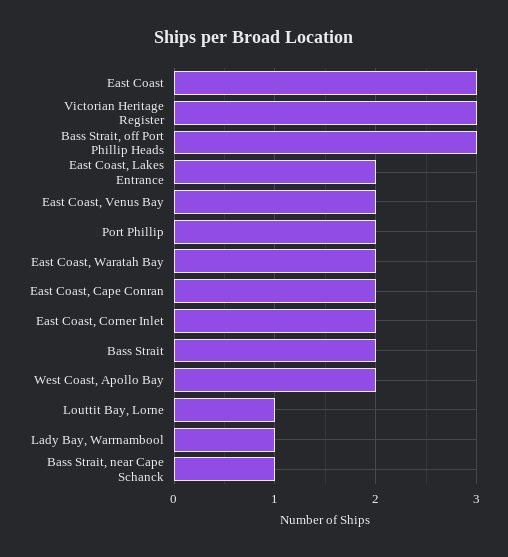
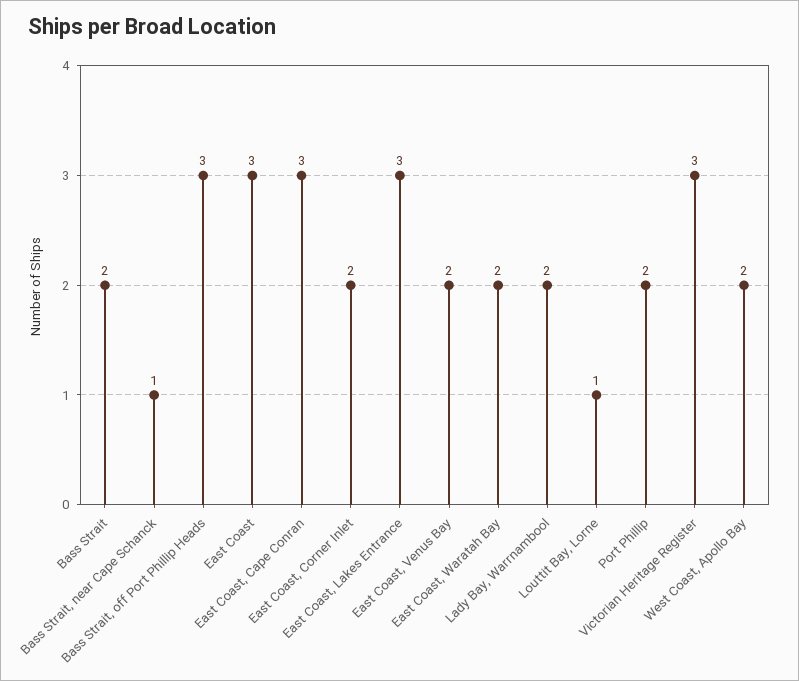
  {
    "East Coast": 3,
    "Victorian Heritage Register": 3,
    "Bass Strait, off Port Phillip Heads": 3,
-   "East Coast, Lakes Entrance": 2,
+   "East Coast, Lakes Entrance": 3,
    "East Coast, Venus Bay": 2,
    "Port Phillip": 2,
    "East Coast, Waratah Bay": 2,
-   "East Coast, Cape Conran": 2,
+   "East Coast, Cape Conran": 3,
    "East Coast, Corner Inlet": 2,
    "Bass Strait": 2,
    "West Coast, Apollo Bay": 2,
    "Louttit Bay, Lorne": 1,
-   "Lady Bay, Warrnambool": 1,
+   "Lady Bay, Warrnambool": 2,
    "Bass Strait, near Cape Schanck": 1
  }

